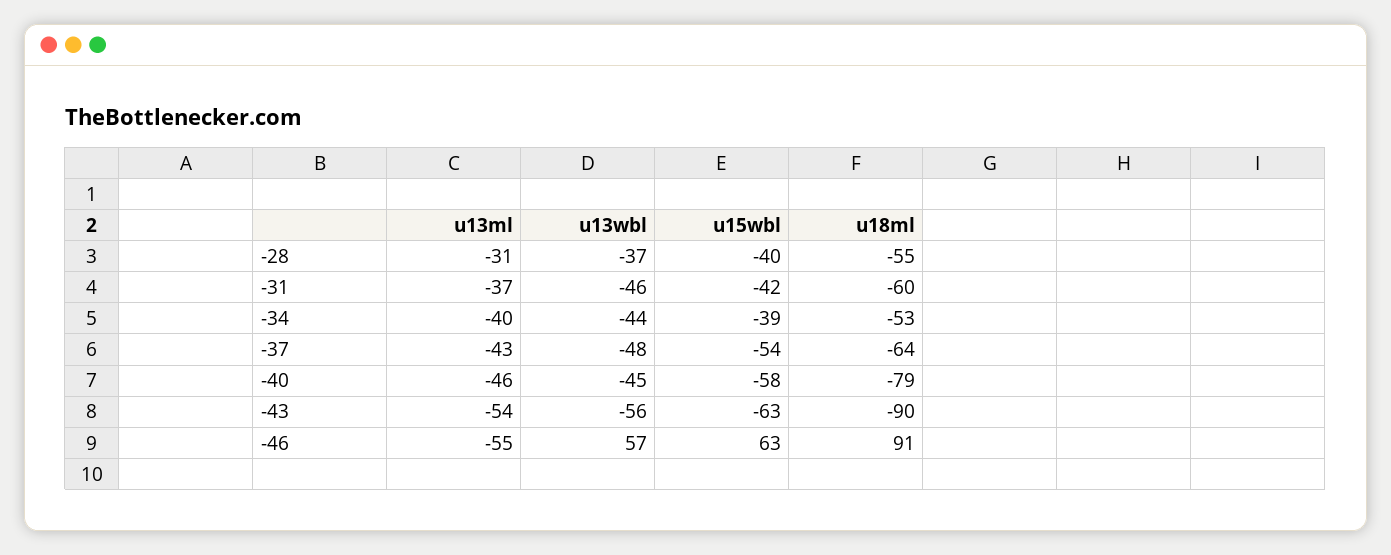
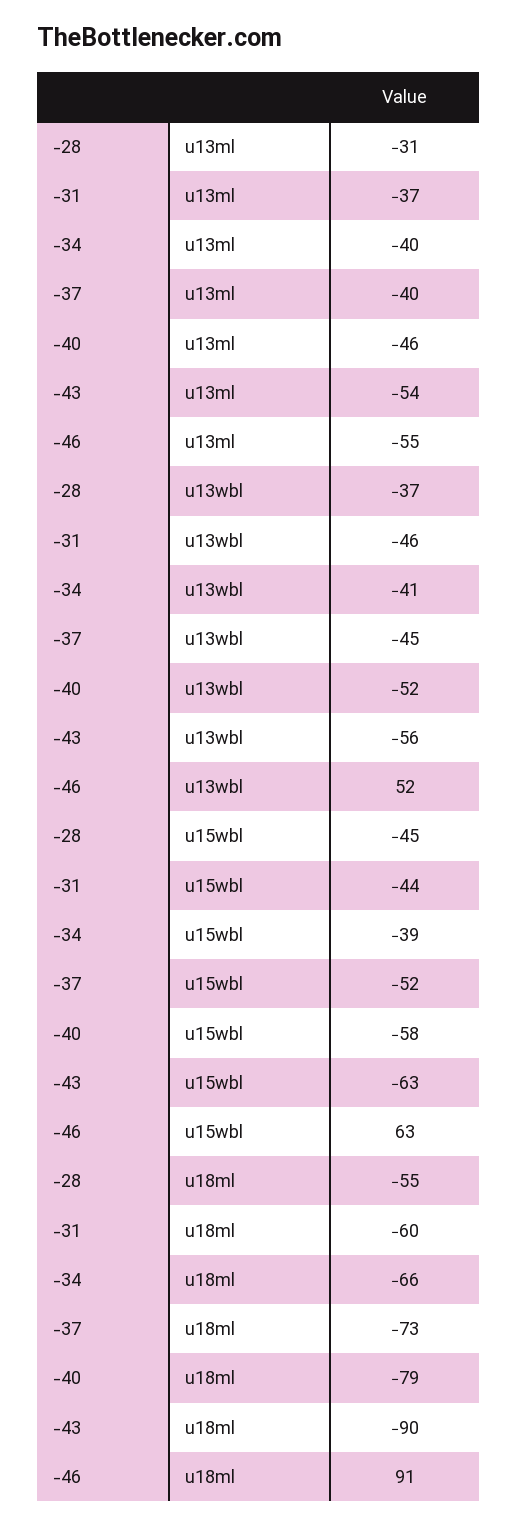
  {
    "u13ml": {
      "-28": -31,
      "-31": -37,
      "-34": -40,
-     "-37": -43,
+     "-37": -40,
      "-40": -46,
      "-43": -54,
      "-46": -55
    },
    "u13wbl": {
      "-28": -37,
      "-31": -46,
-     "-34": -44,
+     "-34": -41,
-     "-37": -48,
+     "-37": -45,
-     "-40": -45,
+     "-40": -52,
      "-43": -56,
-     "-46": 57
+     "-46": 52
    },
    "u15wbl": {
-     "-28": -40,
+     "-28": -45,
-     "-31": -42,
+     "-31": -44,
      "-34": -39,
-     "-37": -54,
+     "-37": -52,
      "-40": -58,
      "-43": -63,
      "-46": 63
    },
    "u18ml": {
      "-28": -55,
      "-31": -60,
-     "-34": -53,
+     "-34": -66,
-     "-37": -64,
+     "-37": -73,
      "-40": -79,
      "-43": -90,
      "-46": 91
    }
  }

